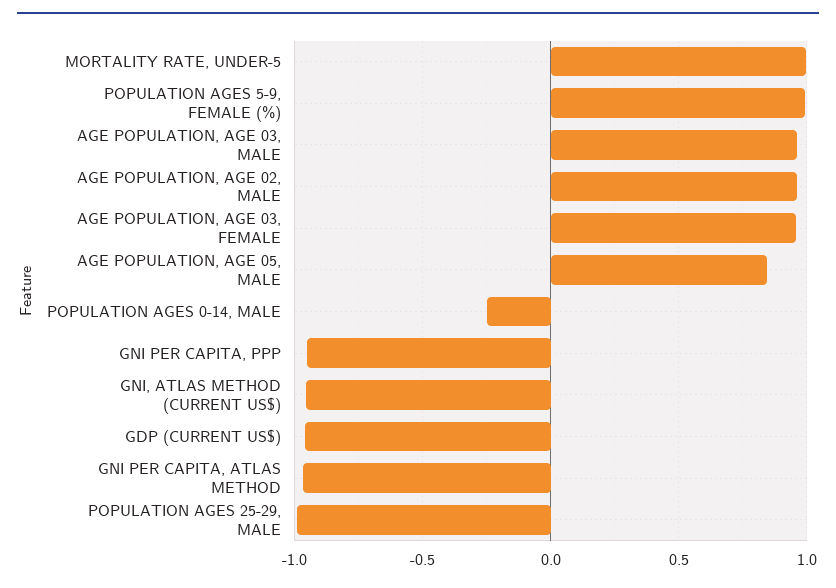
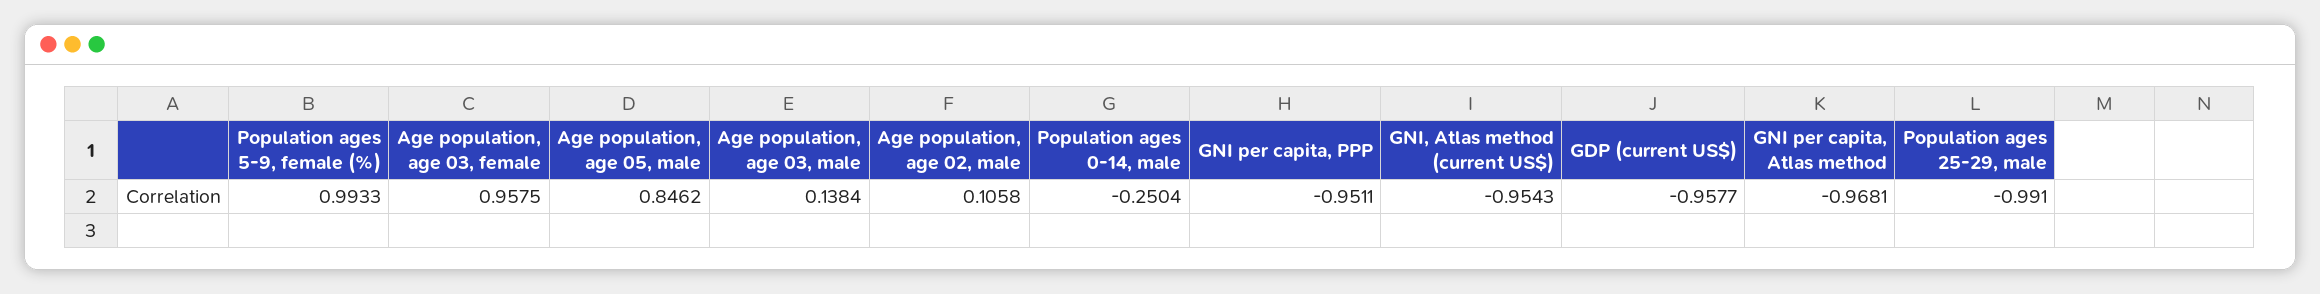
  {
-   "MORTALITY RATE, UNDER-5": 1,
    "POPULATION AGES 5-9, FEMALE (%)": 0.9933,
-   "AGE POPULATION, AGE 03, MALE": 0.95,
+   "AGE POPULATION, AGE 03, MALE": 0.1384,
-   "AGE POPULATION, AGE 02, MALE": 0.95,
+   "AGE POPULATION, AGE 02, MALE": 0.1058,
    "AGE POPULATION, AGE 03, FEMALE": 0.9575,
    "AGE POPULATION, AGE 05, MALE": 0.8462,
    "POPULATION AGES 0-14, MALE": -0.2504,
    "GNI PER CAPITA, PPP": -0.9511,
    "GNI, ATLAS METHOD (CURRENT US$)": -0.9543,
    "GDP (CURRENT US$)": -0.9577,
    "GNI PER CAPITA, ATLAS METHOD": -0.9681,
    "POPULATION AGES 25-29, MALE": -0.991
  }

